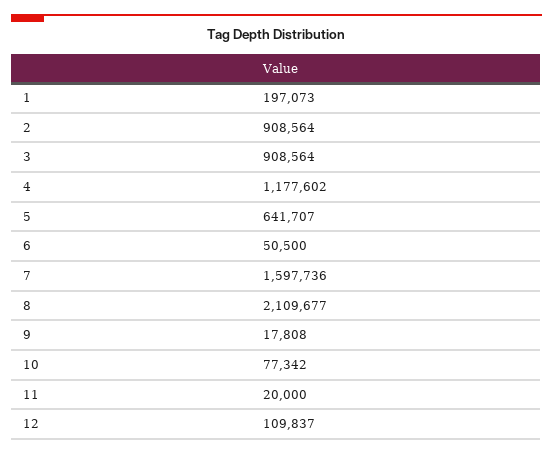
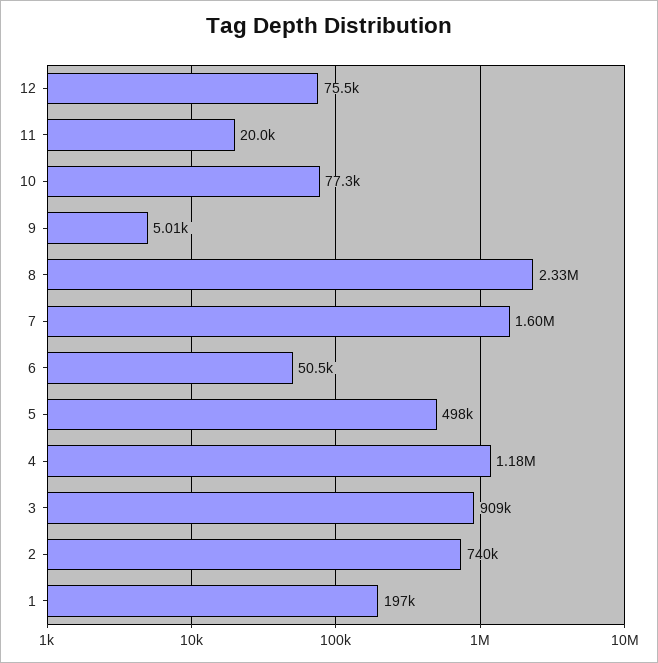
  {
    "1": 197073,
-   "2": 908564,
+   "2": 740000,
    "3": 908564,
    "4": 1177602,
-   "5": 641707,
+   "5": 498000,
    "6": 50500,
    "7": 1597736,
-   "8": 2109677,
+   "8": 2330000,
-   "9": 17808,
+   "9": 5010,
    "10": 77342,
    "11": 20000,
-   "12": 109837
+   "12": 75500
  }

